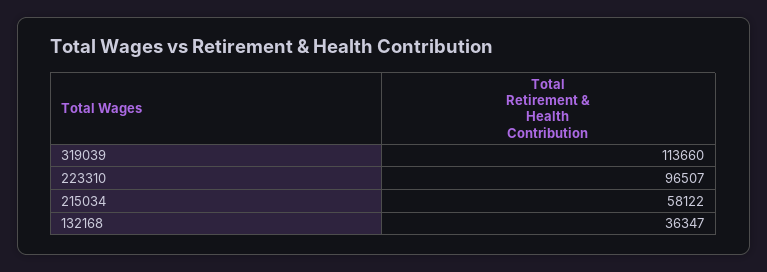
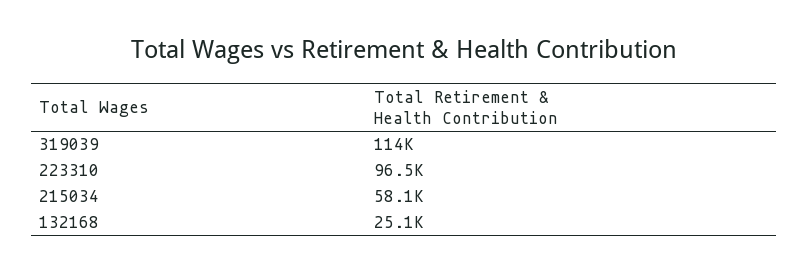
  {
    "319039": 113660,
    "223310": 96507,
    "215034": 58122,
-   "132168": 36347
+   "132168": 25100
  }

